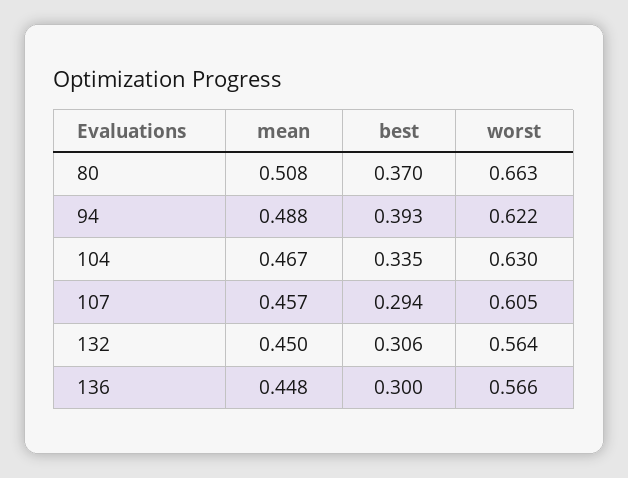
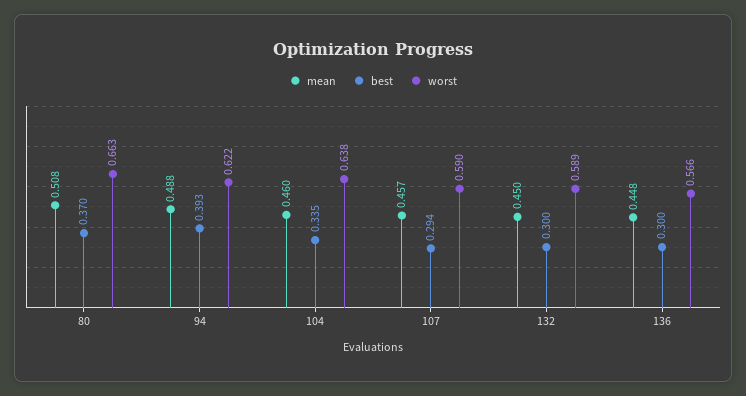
  {
    "mean": {
      "80": 0.508,
      "94": 0.488,
-     "104": 0.467,
+     "104": 0.46,
      "107": 0.457,
      "132": 0.45,
      "136": 0.448
    },
    "best": {
      "80": 0.37,
      "94": 0.393,
      "104": 0.335,
      "107": 0.294,
-     "132": 0.306,
+     "132": 0.3,
      "136": 0.3
    },
    "worst": {
      "80": 0.663,
      "94": 0.622,
-     "104": 0.63,
+     "104": 0.638,
-     "107": 0.605,
+     "107": 0.59,
-     "132": 0.564,
+     "132": 0.589,
      "136": 0.566
    }
  }

